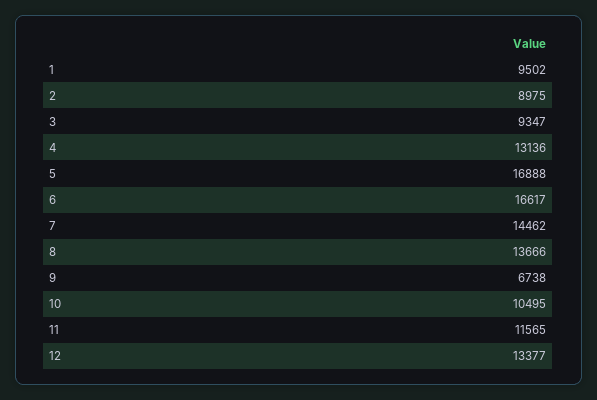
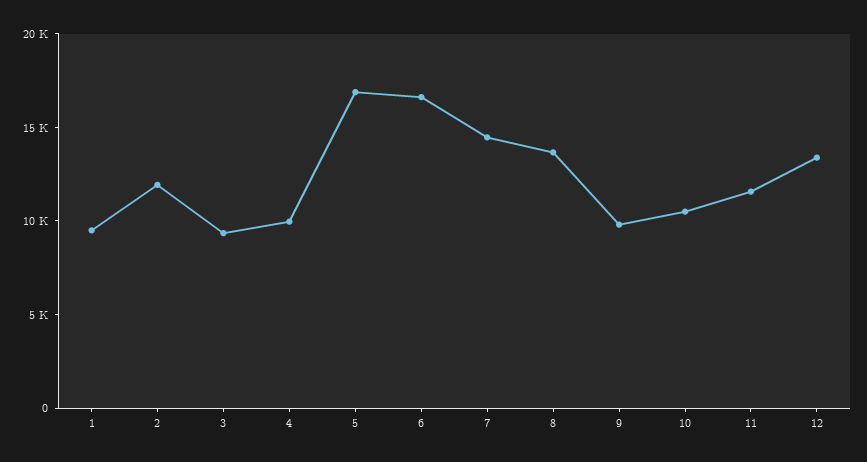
  {
    "1": 9502,
-   "2": 8975,
+   "2": 12000,
    "3": 9347,
-   "4": 13136,
+   "4": 10000,
    "5": 16888,
    "6": 16617,
    "7": 14462,
    "8": 13666,
-   "9": 6738,
+   "9": 10000,
    "10": 10495,
    "11": 11565,
    "12": 13377
  }

